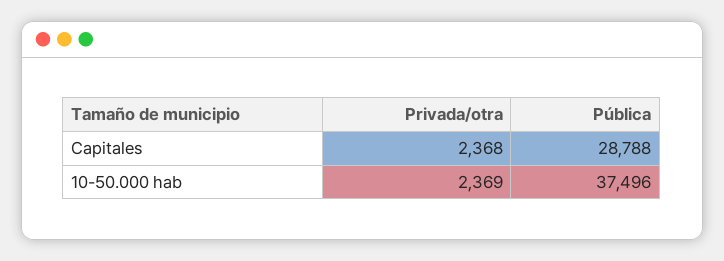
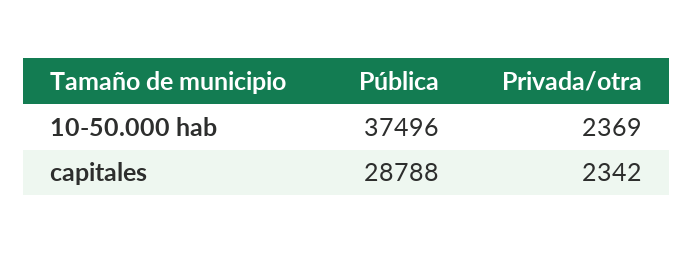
  {
    "Privada/otra": {
-     "Capitales": 2368,
+     "Capitales": 2342,
      "10-50.000 hab": 2369
    },
    "Pública": {
      "Capitales": 28788,
      "10-50.000 hab": 37496
    }
  }

